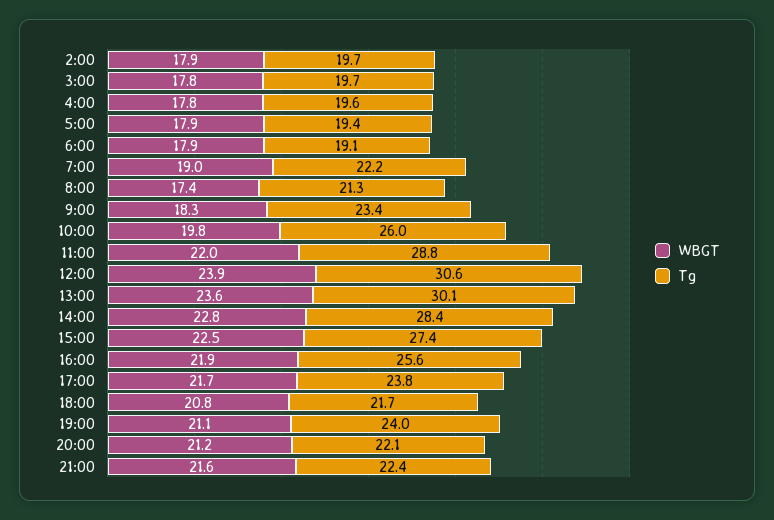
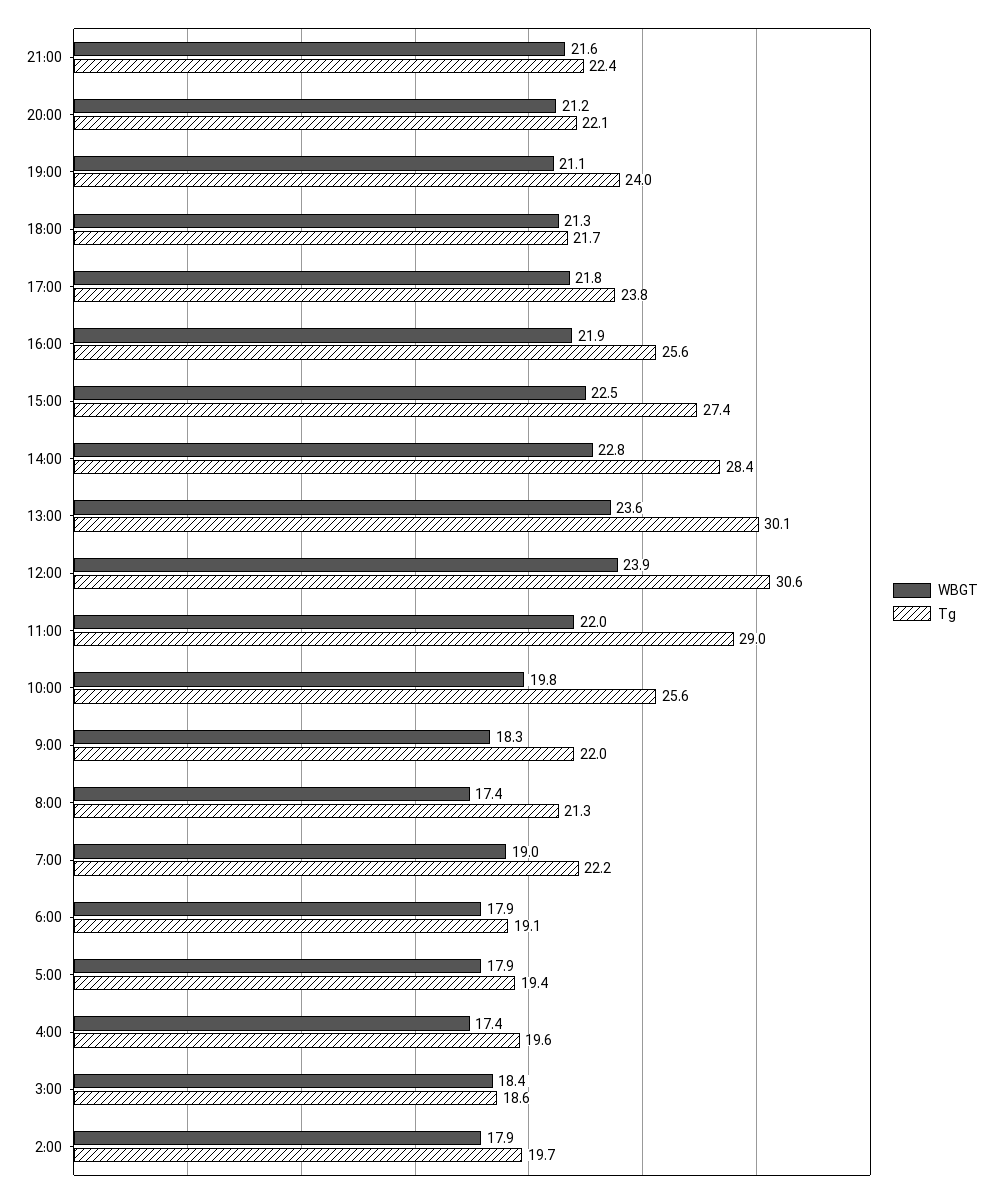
  {
    "WBGT": {
      "2:00": 17.9,
-     "3:00": 17.8,
+     "3:00": 18.4,
-     "4:00": 17.8,
+     "4:00": 17.4,
      "5:00": 17.9,
      "6:00": 17.9,
      "7:00": 19,
      "8:00": 17.4,
      "9:00": 18.3,
      "10:00": 19.8,
      "11:00": 22,
      "12:00": 23.9,
      "13:00": 23.6,
      "14:00": 22.8,
      "15:00": 22.5,
      "16:00": 21.9,
-     "17:00": 21.7,
+     "17:00": 21.8,
-     "18:00": 20.8,
+     "18:00": 21.3,
      "19:00": 21.1,
      "20:00": 21.2,
      "21:00": 21.6
    },
    "Tg": {
      "2:00": 19.7,
-     "3:00": 19.7,
+     "3:00": 18.6,
      "4:00": 19.6,
      "5:00": 19.4,
      "6:00": 19.1,
      "7:00": 22.2,
      "8:00": 21.3,
-     "9:00": 23.4,
+     "9:00": 22,
-     "10:00": 26,
+     "10:00": 25.6,
-     "11:00": 28.8,
+     "11:00": 29,
      "12:00": 30.6,
      "13:00": 30.1,
      "14:00": 28.4,
      "15:00": 27.4,
      "16:00": 25.6,
      "17:00": 23.8,
      "18:00": 21.7,
      "19:00": 24,
      "20:00": 22.1,
      "21:00": 22.4
    }
  }

